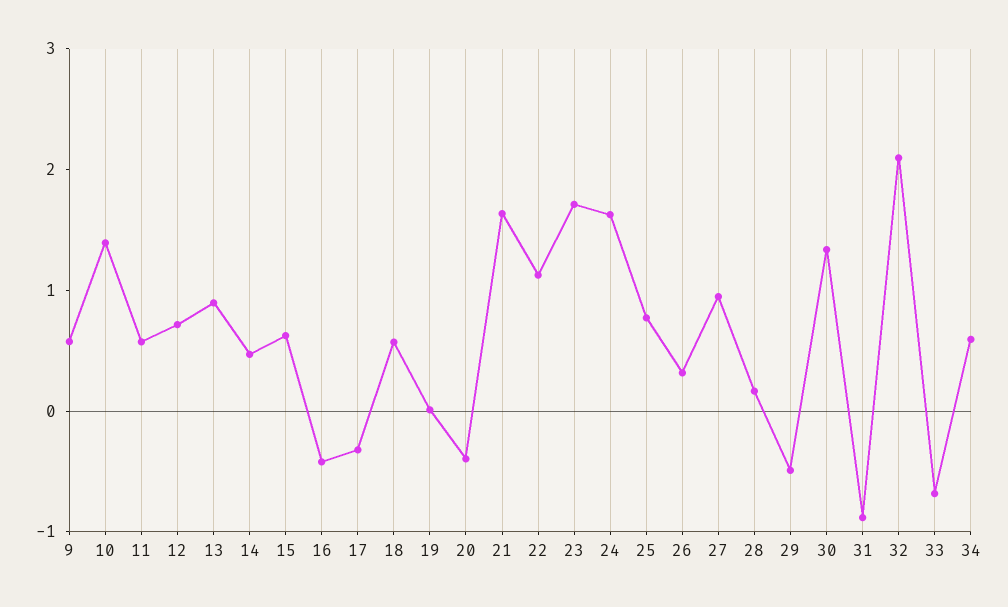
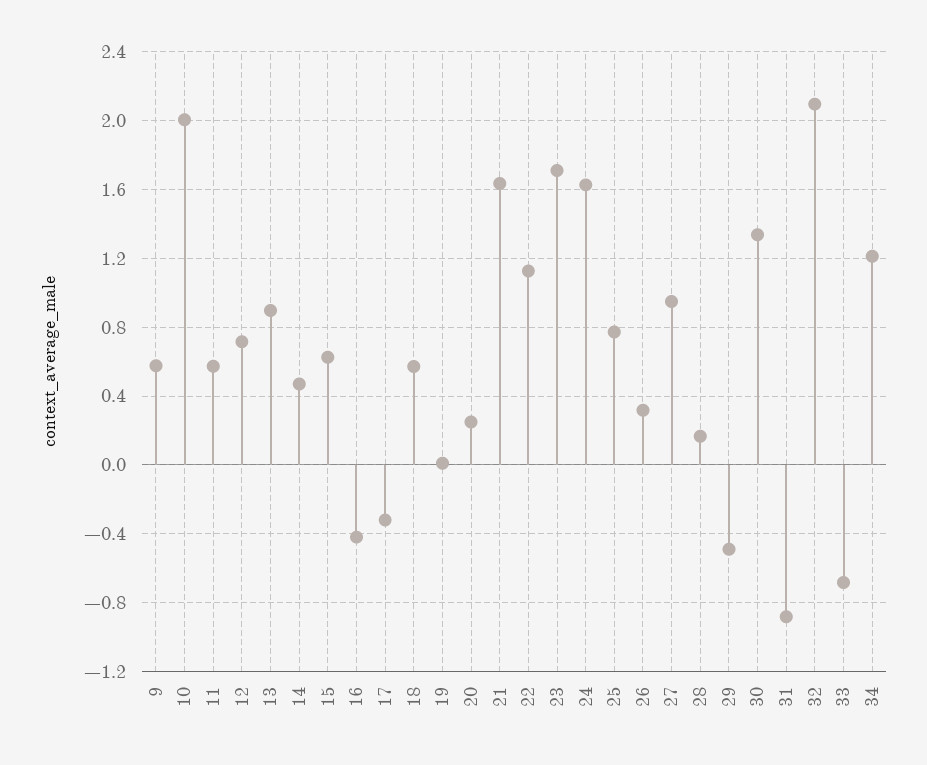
  {
    "9": 0.6,
-   "10": 1.4,
+   "10": 2,
    "11": 0.55,
    "12": 0.7,
    "13": 0.9,
    "14": 0.45,
    "15": 0.65,
    "16": -0.4,
    "17": -0.3,
    "18": 0.55,
    "19": 0,
-   "20": -0.4,
+   "20": 0.25,
    "21": 1.65,
    "22": 1.15,
    "23": 1.7,
    "24": 1.65,
    "25": 0.75,
    "26": 0.3,
    "27": 0.95,
    "28": 0.15,
    "29": -0.5,
    "30": 1.35,
    "31": -0.9,
    "32": 2.1,
    "33": -0.7,
-   "34": 0.6
+   "34": 1.2
  }

